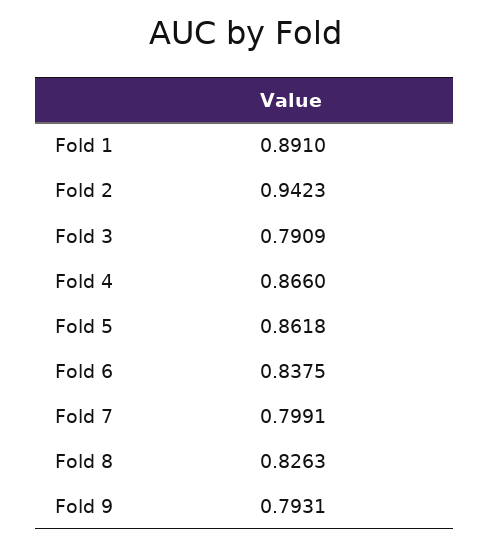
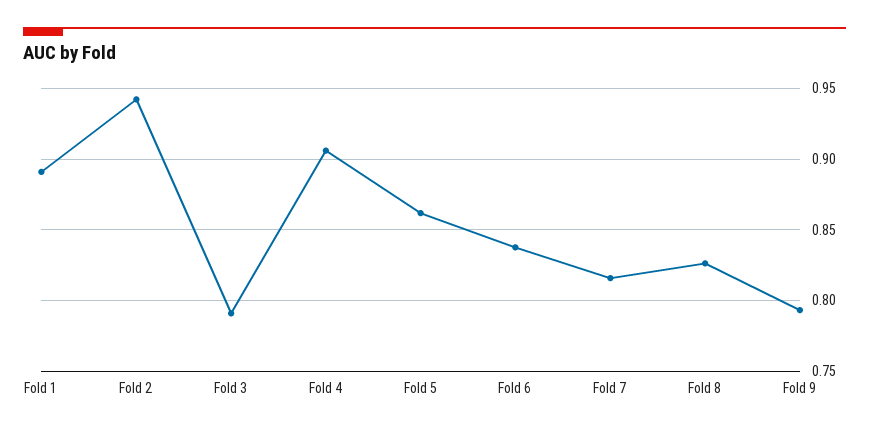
  {
    "Fold 1": 0.891,
    "Fold 2": 0.9423,
    "Fold 3": 0.7909,
-   "Fold 4": 0.866,
+   "Fold 4": 0.905,
    "Fold 5": 0.8618,
    "Fold 6": 0.8375,
-   "Fold 7": 0.7991,
+   "Fold 7": 0.815,
    "Fold 8": 0.8263,
    "Fold 9": 0.7931
  }

